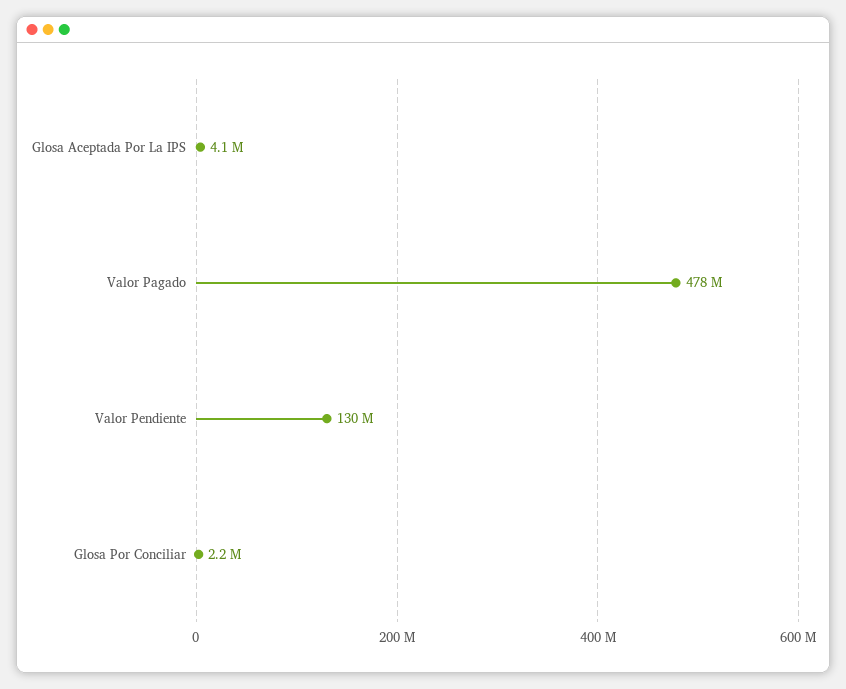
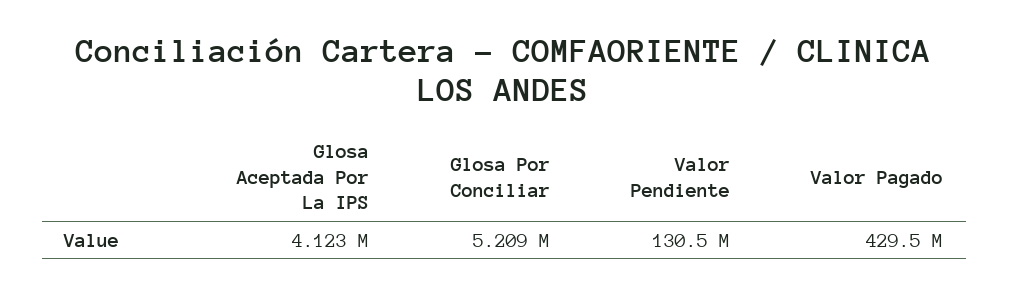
  {
    "Glosa Aceptada Por La IPS": 4123000,
-   "Valor Pagado": 478000000,
+   "Valor Pagado": 429500000,
    "Valor Pendiente": 130500000,
-   "Glosa Por Conciliar": 2200000
+   "Glosa Por Conciliar": 5209000
  }

